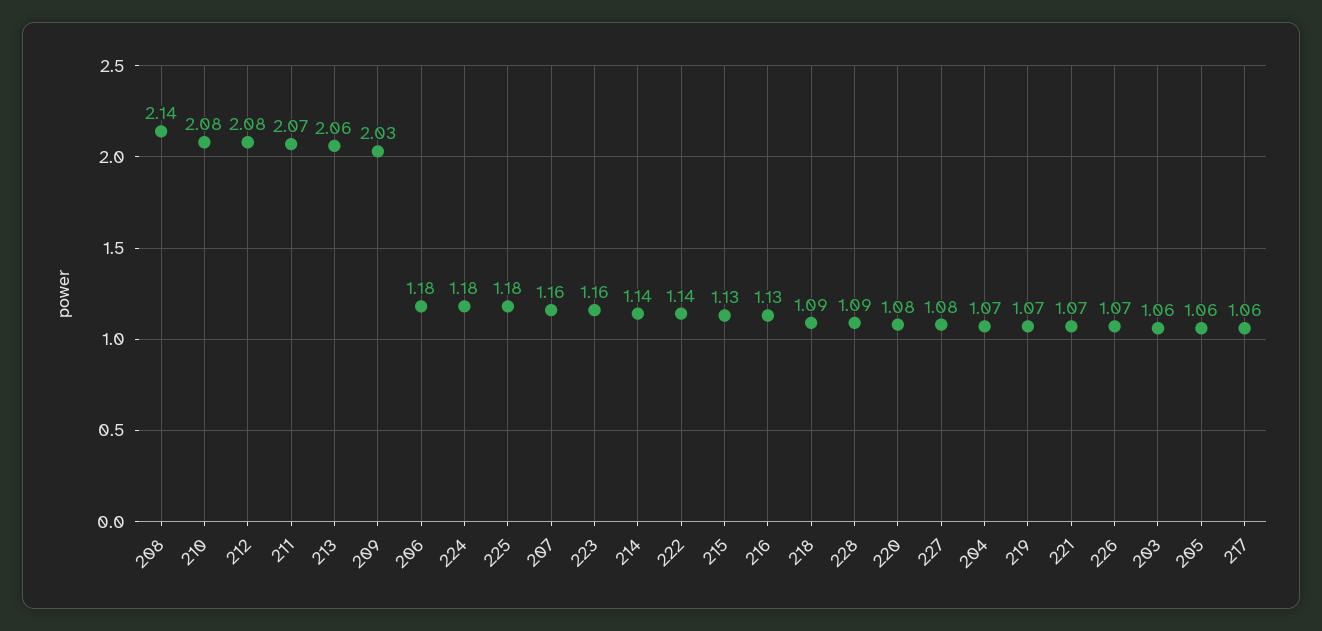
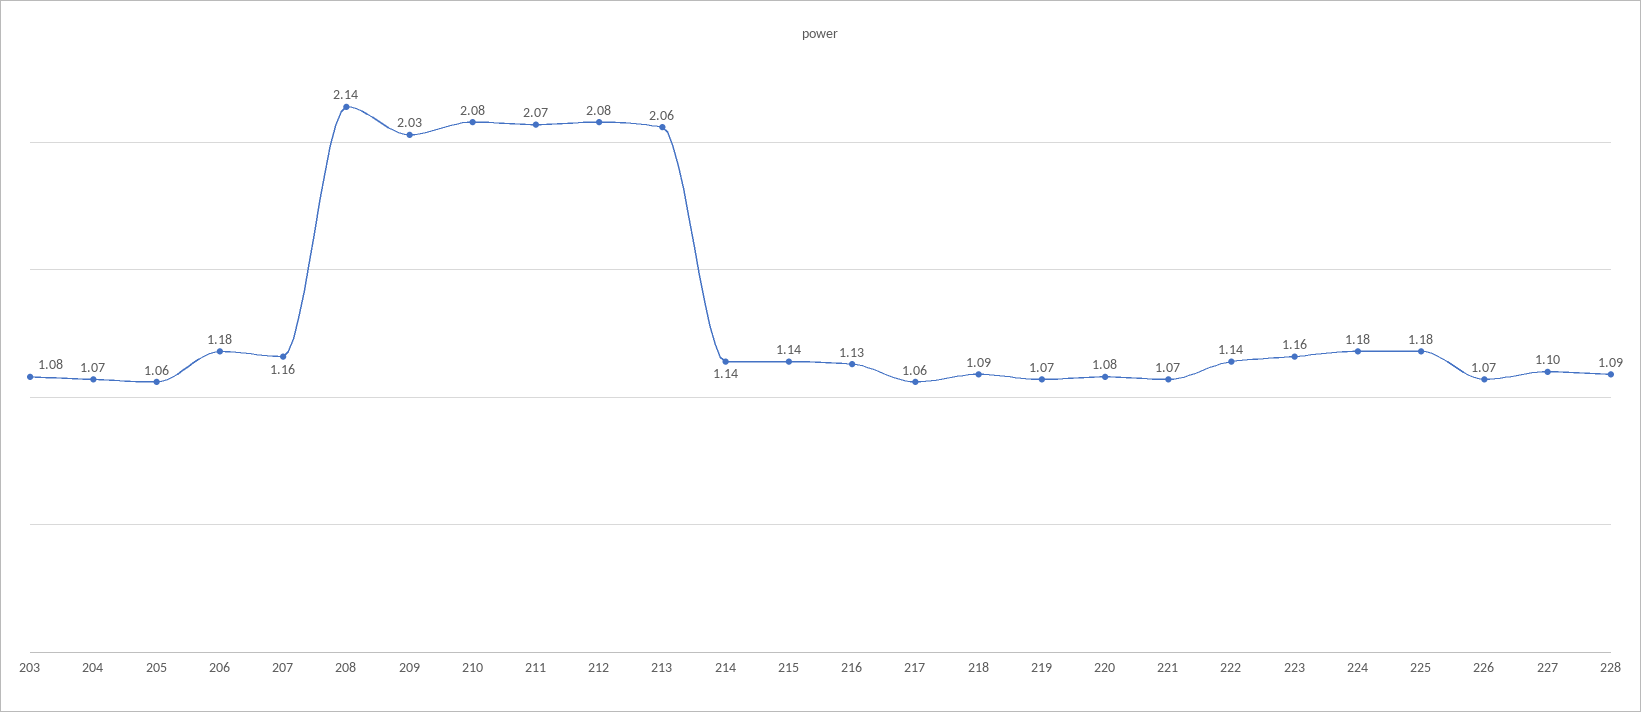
  {
    "208": 2.14,
    "210": 2.08,
    "212": 2.08,
    "211": 2.07,
    "213": 2.06,
    "209": 2.03,
    "206": 1.18,
    "224": 1.18,
    "225": 1.18,
    "207": 1.16,
    "223": 1.16,
    "214": 1.14,
    "222": 1.14,
-   "215": 1.13,
+   "215": 1.14,
    "216": 1.13,
    "218": 1.09,
    "228": 1.09,
    "220": 1.08,
-   "227": 1.08,
+   "227": 1.1,
    "204": 1.07,
    "219": 1.07,
    "221": 1.07,
    "226": 1.07,
-   "203": 1.06,
+   "203": 1.08,
    "205": 1.06,
    "217": 1.06
  }

